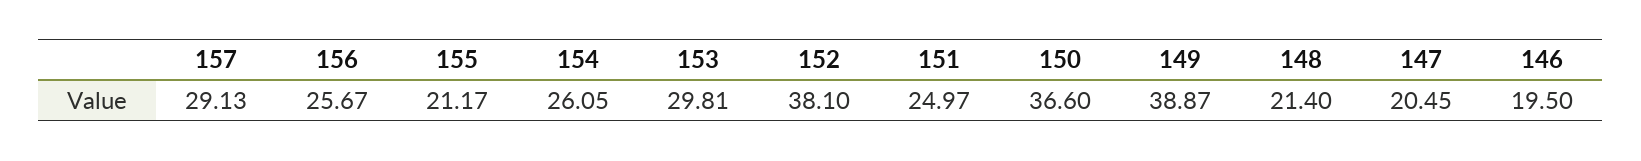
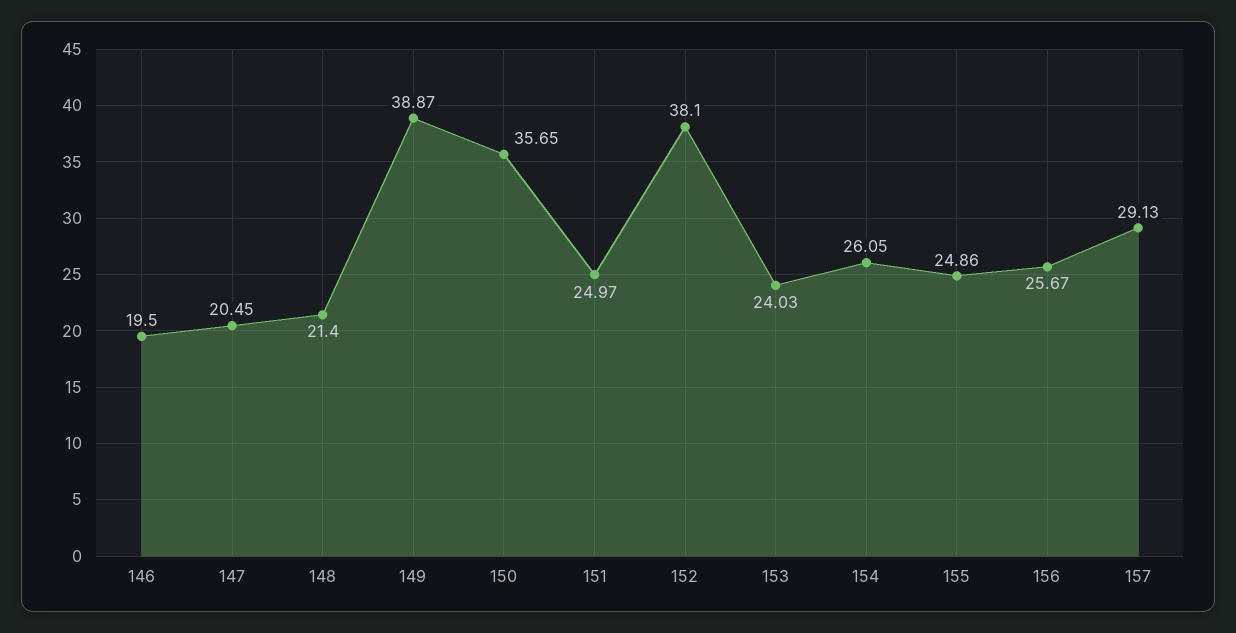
  {
    "157": 29.13,
    "156": 25.67,
-   "155": 21.17,
+   "155": 24.86,
    "154": 26.05,
-   "153": 29.81,
+   "153": 24.03,
    "152": 38.1,
    "151": 24.97,
-   "150": 36.6,
+   "150": 35.65,
    "149": 38.87,
    "148": 21.4,
    "147": 20.45,
    "146": 19.5
  }

